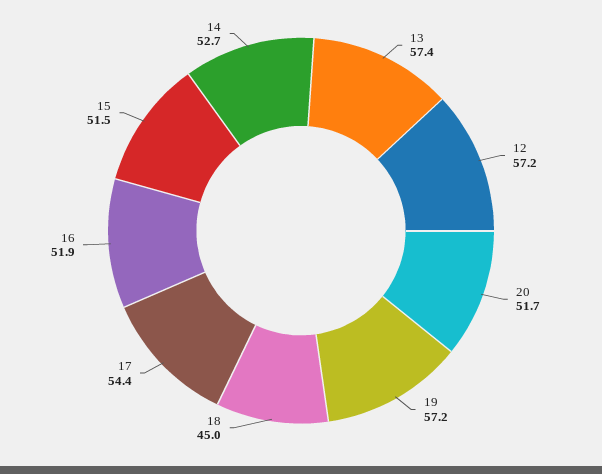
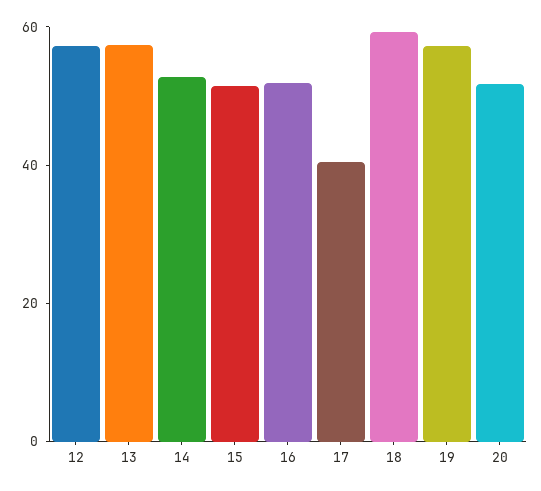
  {
    "13": 57.4,
    "12": 57.2,
    "20": 51.7,
    "19": 57.2,
-   "18": 45,
+   "18": 60,
-   "17": 54.4,
+   "17": 40,
    "16": 51.9,
    "15": 51.5,
    "14": 52.7
  }

